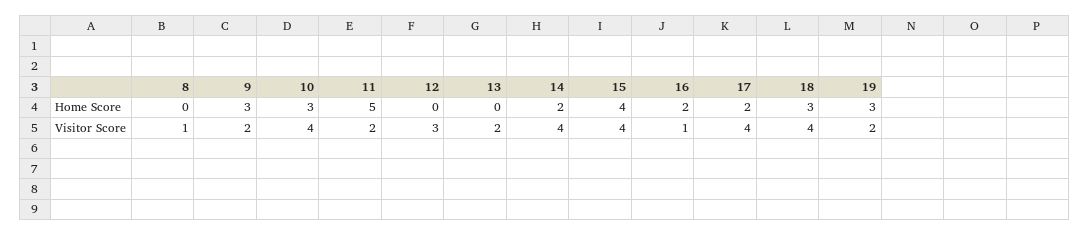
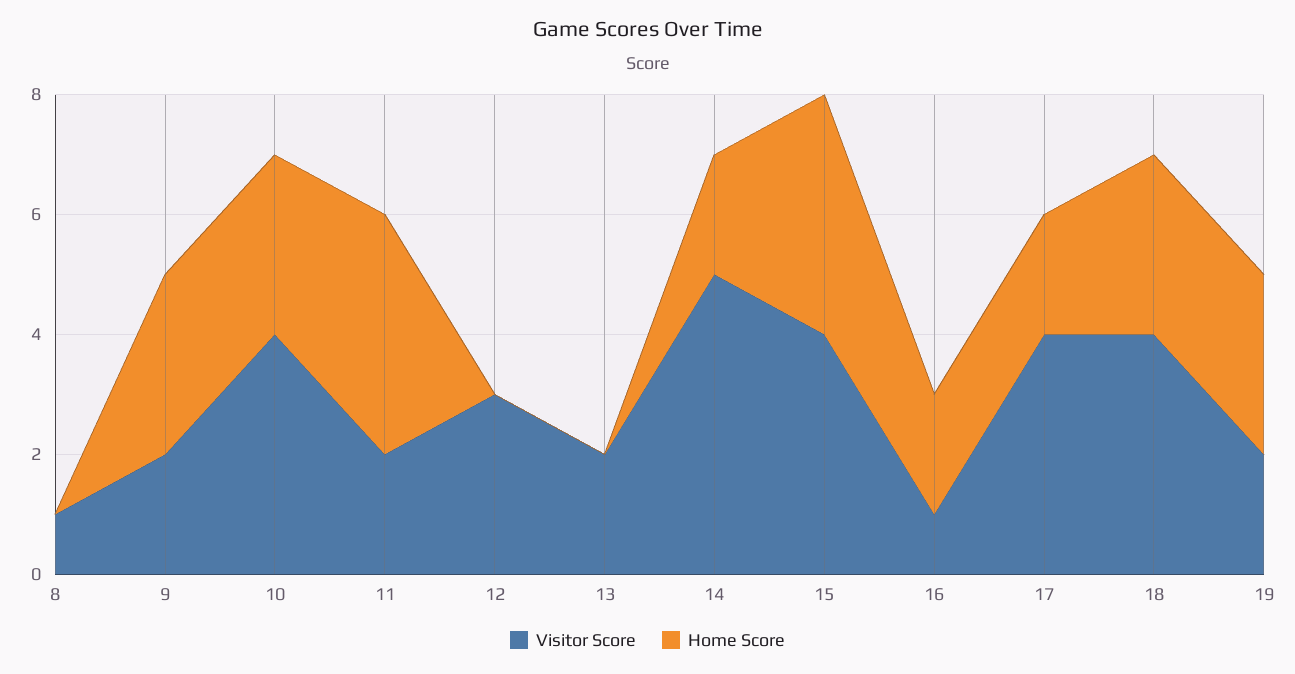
  {
    "Home Score": {
      "8": 0,
      "9": 3,
      "10": 3,
-     "11": 5,
+     "11": 4,
      "12": 0,
      "13": 0,
      "14": 2,
      "15": 4,
      "16": 2,
      "17": 2,
      "18": 3,
      "19": 3
    },
    "Visitor Score": {
      "8": 1,
      "9": 2,
      "10": 4,
      "11": 2,
      "12": 3,
      "13": 2,
-     "14": 4,
+     "14": 5,
      "15": 4,
      "16": 1,
      "17": 4,
      "18": 4,
      "19": 2
    }
  }

